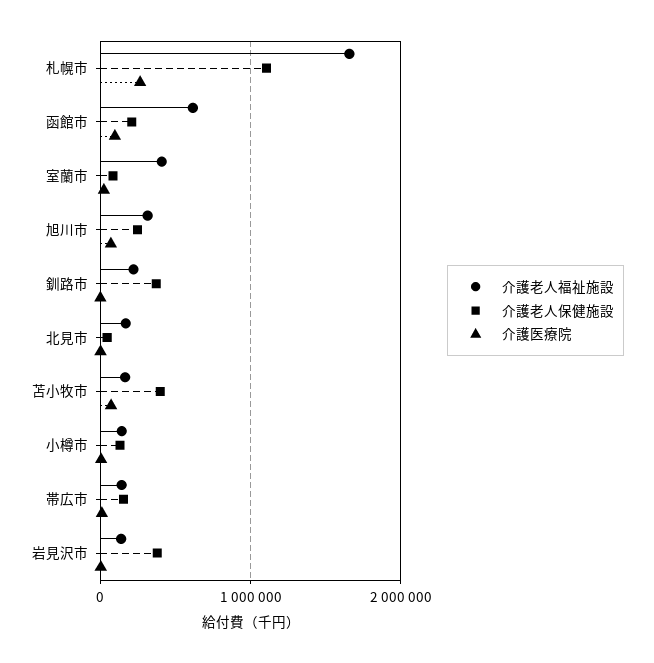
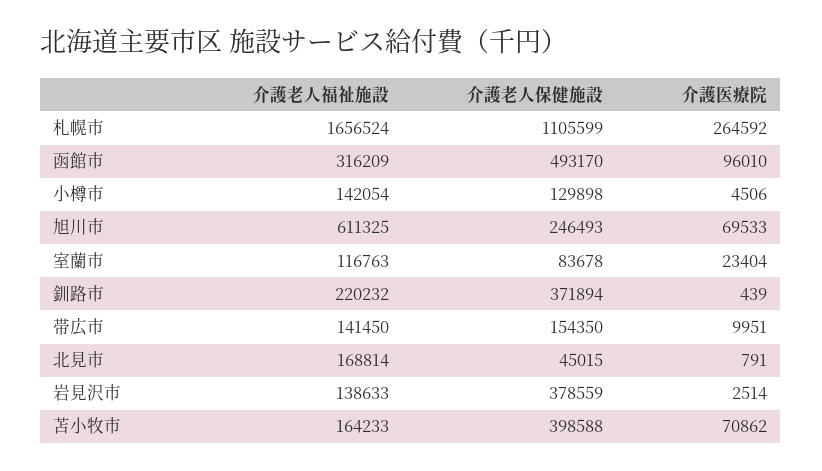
  {
    "介護老人福祉施設": {
      "札幌市": 1656524,
-     "函館市": 600000,
+     "函館市": 316209,
-     "室蘭市": 400000,
+     "室蘭市": 116763,
-     "旭川市": 300000,
+     "旭川市": 611325,
      "釧路市": 220232,
      "北見市": 168814,
      "苫小牧市": 164233,
      "小樽市": 142054,
      "帯広市": 141450,
      "岩見沢市": 138633
    },
    "介護老人保健施設": {
      "札幌市": 1105599,
-     "函館市": 200000,
+     "函館市": 493170,
      "室蘭市": 83678,
      "旭川市": 246493,
      "釧路市": 371894,
      "北見市": 45015,
      "苫小牧市": 398588,
      "小樽市": 129898,
      "帯広市": 154350,
      "岩見沢市": 378559
    },
    "介護医療院": {
      "札幌市": 264592,
      "函館市": 96010,
      "室蘭市": 23404,
      "旭川市": 69533,
      "釧路市": 439,
      "北見市": 791,
      "苫小牧市": 70862,
      "小樽市": 4506,
      "帯広市": 9951,
      "岩見沢市": 2514
    }
  }

